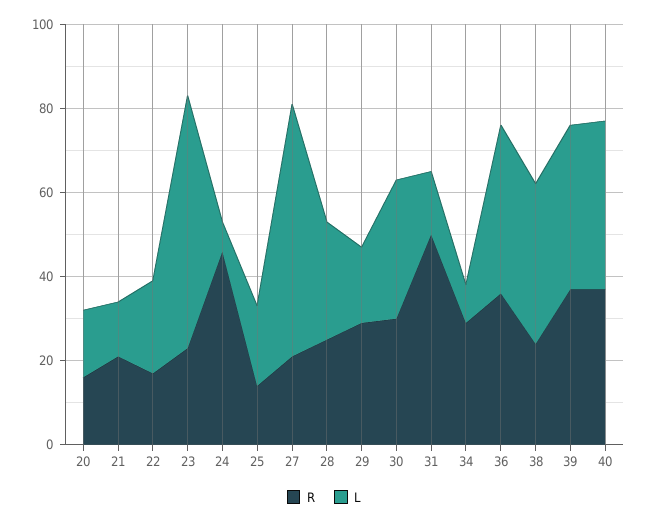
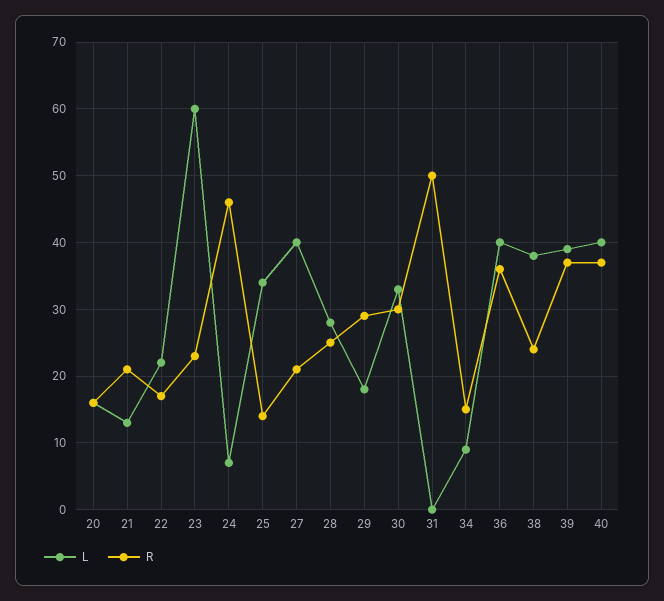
  {
    "R": {
      "20": 16,
      "21": 21,
      "22": 17,
      "23": 23,
      "24": 46,
      "25": 14,
      "27": 21,
      "28": 25,
      "29": 29,
      "30": 30,
      "31": 50,
-     "34": 30,
+     "34": 15,
      "36": 36,
      "38": 24,
      "39": 37,
      "40": 37
    },
    "L": {
      "20": 16,
      "21": 13,
      "22": 22,
      "23": 60,
      "24": 7,
-     "25": 20,
+     "25": 34,
-     "27": 60,
+     "27": 40,
      "28": 28,
      "29": 18,
      "30": 33,
-     "31": 15,
+     "31": 0,
      "34": 9,
      "36": 40,
      "38": 38,
      "39": 39,
      "40": 40
    }
  }

